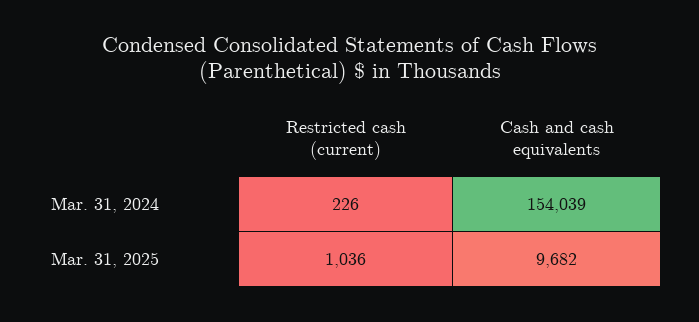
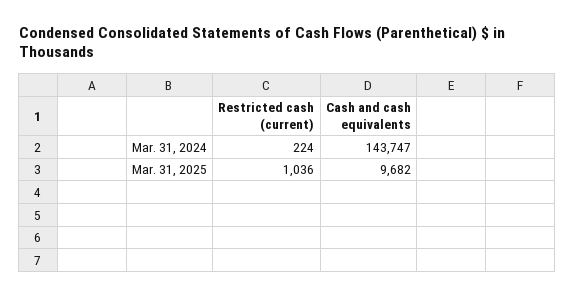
  {
    "Restricted cash (current)": {
-     "Mar. 31, 2024": 226,
+     "Mar. 31, 2024": 224,
      "Mar. 31, 2025": 1036
    },
    "Cash and cash equivalents": {
-     "Mar. 31, 2024": 154039,
+     "Mar. 31, 2024": 143747,
      "Mar. 31, 2025": 9682
    }
  }

